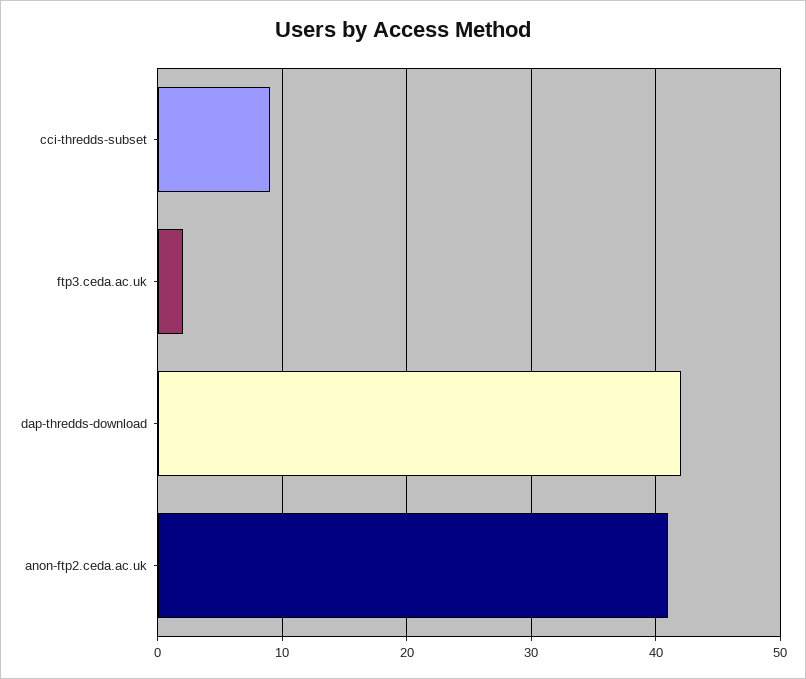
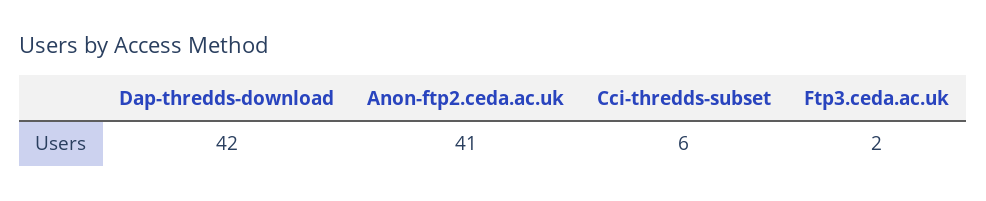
  {
-   "cci-thredds-subset": 9,
+   "cci-thredds-subset": 6,
    "ftp3.ceda.ac.uk": 2,
    "dap-thredds-download": 42,
    "anon-ftp2.ceda.ac.uk": 41
  }

